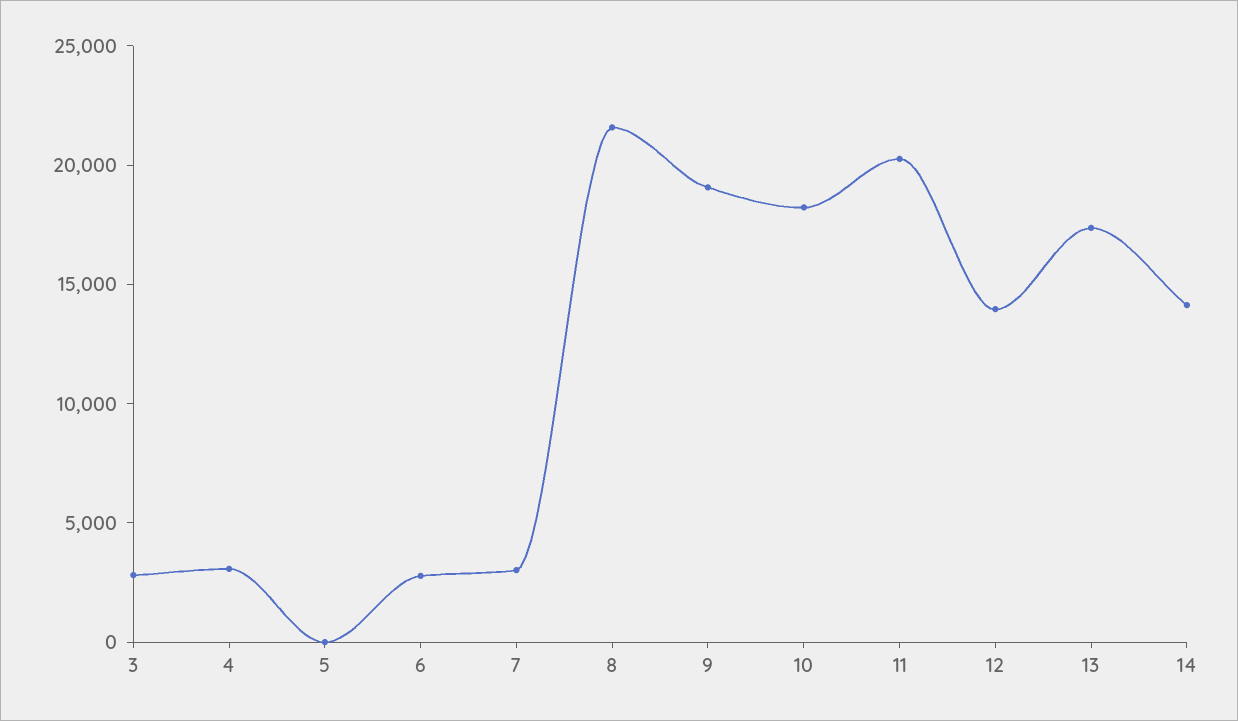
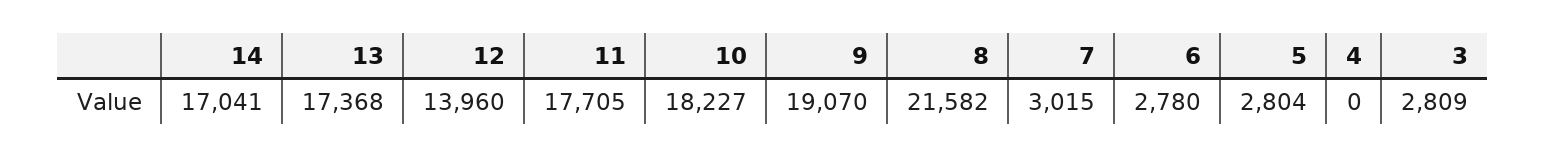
  {
    "3": 2809,
-   "4": 3000,
+   "4": 0,
-   "5": 0,
+   "5": 2804,
    "6": 2780,
    "7": 3015,
    "8": 21582,
    "9": 19070,
    "10": 18227,
-   "11": 20000,
+   "11": 17705,
    "12": 13960,
    "13": 17368,
-   "14": 14000
+   "14": 17041
  }

